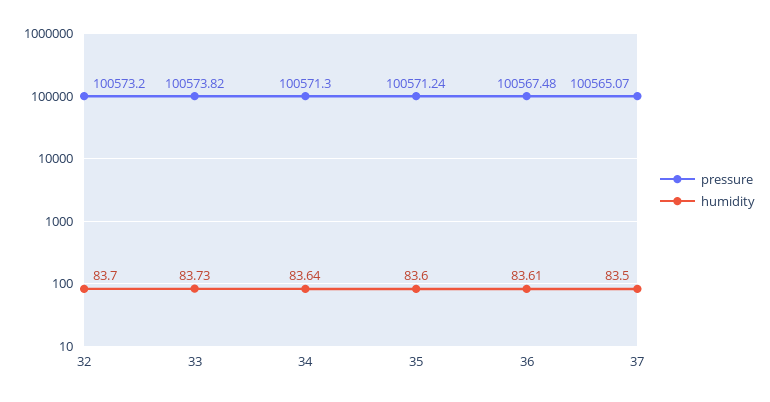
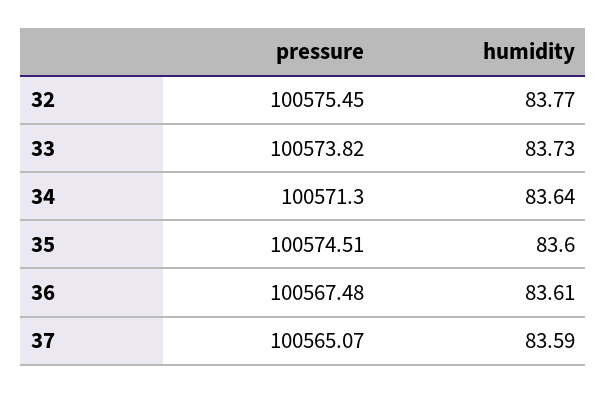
  {
    "pressure": {
-     "32": 100573.2,
+     "32": 100575.45,
      "33": 100573.82,
      "34": 100571.3,
-     "35": 100571.24,
+     "35": 100574.51,
      "36": 100567.48,
      "37": 100565.07
    },
    "humidity": {
-     "32": 83.7,
+     "32": 83.77,
      "33": 83.73,
      "34": 83.64,
      "35": 83.6,
      "36": 83.61,
-     "37": 83.5
+     "37": 83.59
    }
  }

